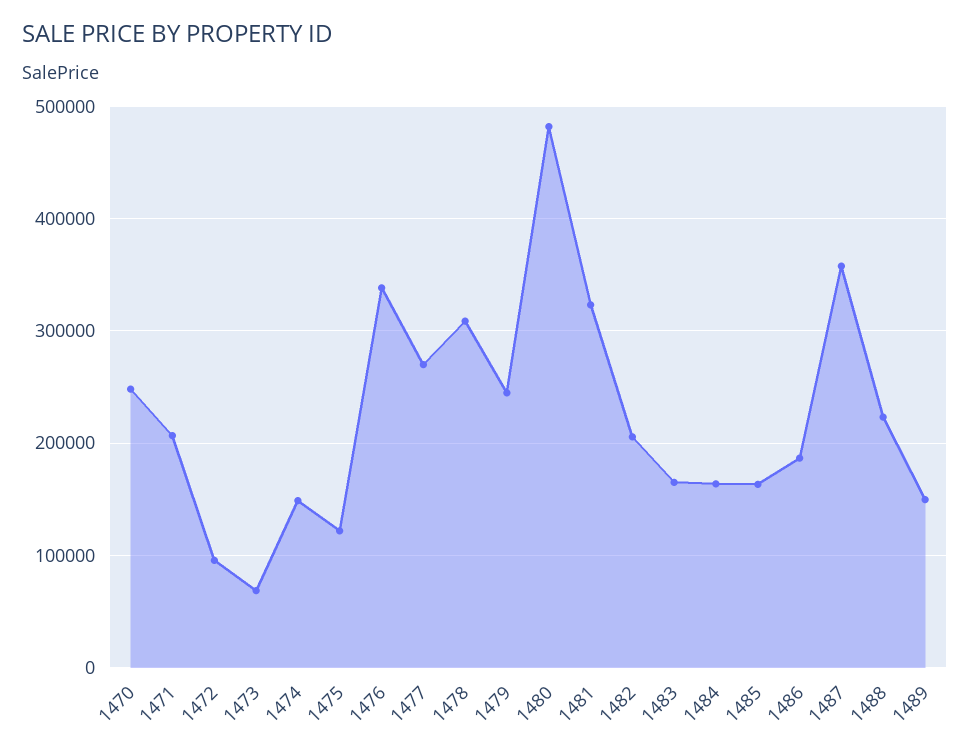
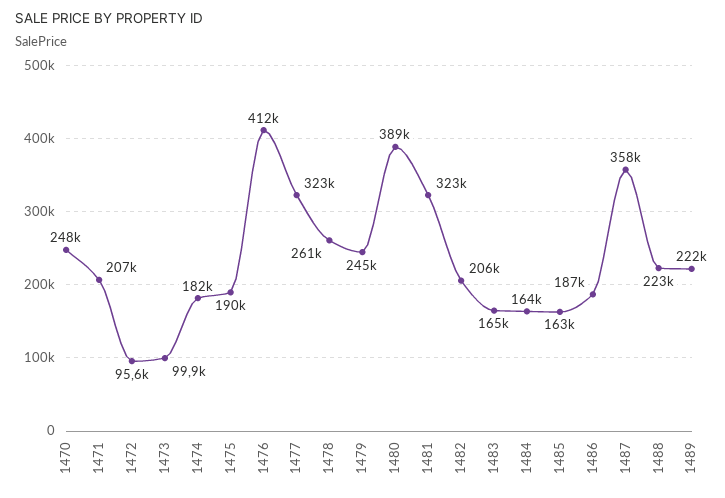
  {
    "1470": 248000,
    "1471": 207000,
    "1472": 95600,
-   "1473": 70000,
+   "1473": 99900,
-   "1474": 150000,
+   "1474": 182000,
-   "1475": 120000,
+   "1475": 190000,
-   "1476": 340000,
+   "1476": 412000,
-   "1477": 270000,
+   "1477": 323000,
-   "1478": 310000,
+   "1478": 261000,
    "1479": 245000,
-   "1480": 480000,
+   "1480": 389000,
    "1481": 323000,
    "1482": 206000,
    "1483": 165000,
    "1484": 164000,
    "1485": 163000,
    "1486": 187000,
    "1487": 358000,
    "1488": 223000,
-   "1489": 150000
+   "1489": 222000
  }

